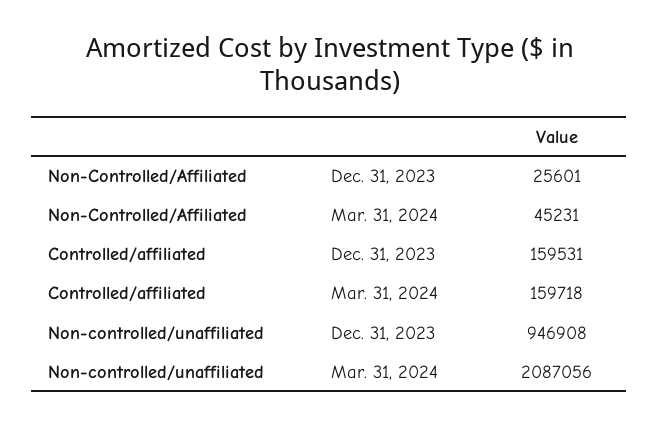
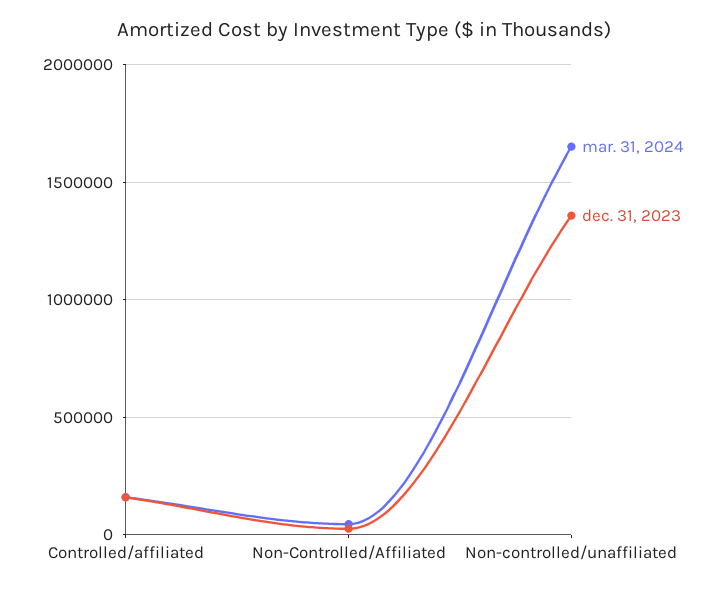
  {
    "Dec. 31, 2023": {
      "Non-Controlled/Affiliated": 25601,
      "Controlled/affiliated": 159531,
-     "Non-controlled/unaffiliated": 946908
+     "Non-controlled/unaffiliated": 1350000
    },
    "Mar. 31, 2024": {
      "Non-Controlled/Affiliated": 45231,
      "Controlled/affiliated": 159718,
-     "Non-controlled/unaffiliated": 2087056
+     "Non-controlled/unaffiliated": 1650000
    }
  }

